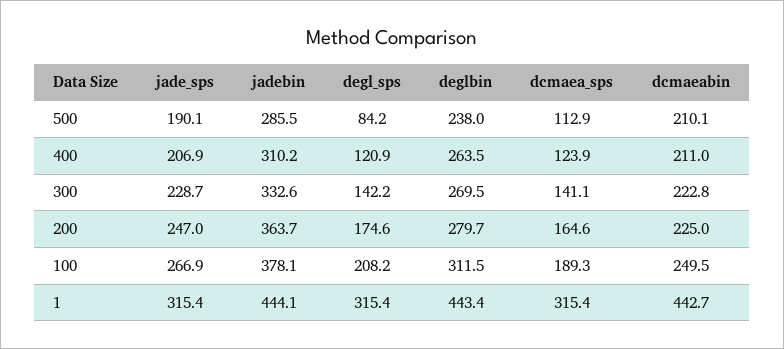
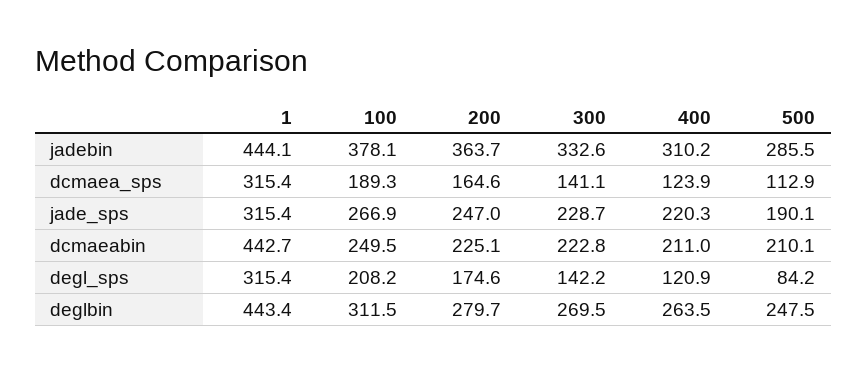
  {
    "jade_sps": {
      "500": 190.1,
-     "400": 206.9,
+     "400": 220.3,
      "300": 228.7,
      "200": 247,
      "100": 266.9,
      "1": 315.4
    },
    "jadebin": {
      "500": 285.5,
      "400": 310.2,
      "300": 332.6,
      "200": 363.7,
      "100": 378.1,
      "1": 444.1
    },
    "degl_sps": {
      "500": 84.2,
      "400": 120.9,
      "300": 142.2,
      "200": 174.6,
      "100": 208.2,
      "1": 315.4
    },
    "deglbin": {
-     "500": 238,
+     "500": 247.5,
      "400": 263.5,
      "300": 269.5,
      "200": 279.7,
      "100": 311.5,
      "1": 443.4
    },
    "dcmaea_sps": {
      "500": 112.9,
      "400": 123.9,
      "300": 141.1,
      "200": 164.6,
      "100": 189.3,
      "1": 315.4
    },
    "dcmaeabin": {
      "500": 210.1,
      "400": 211,
      "300": 222.8,
-     "200": 225,
+     "200": 225.1,
      "100": 249.5,
      "1": 442.7
    }
  }

